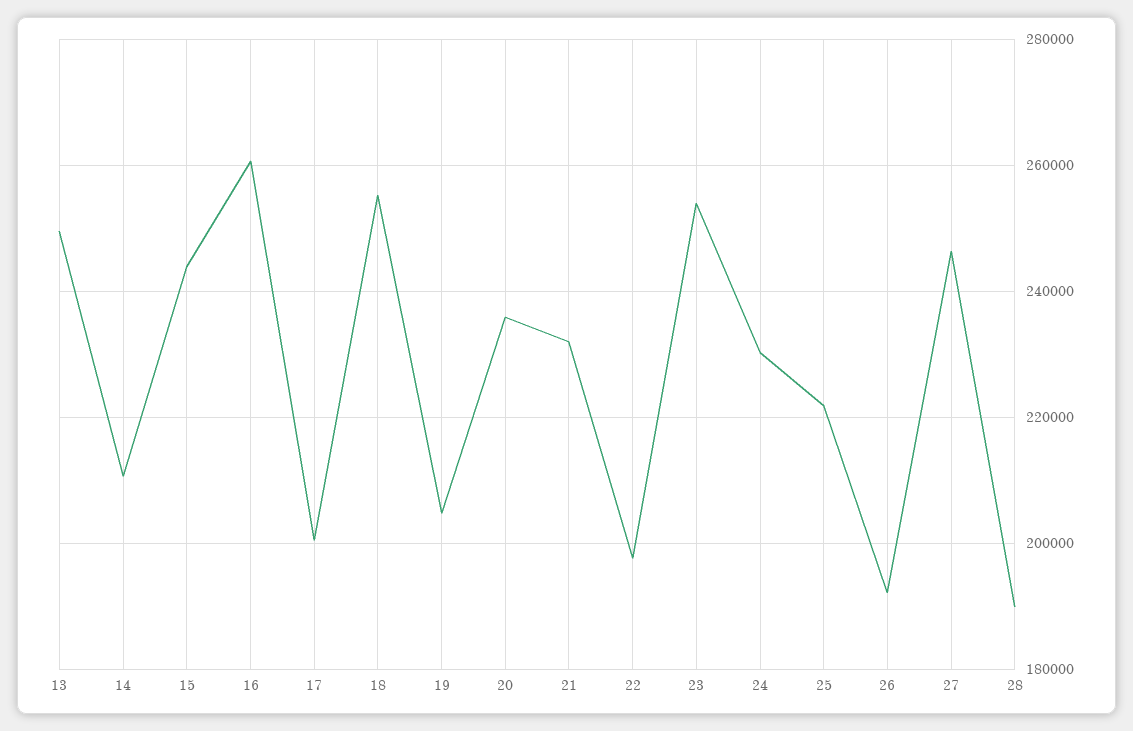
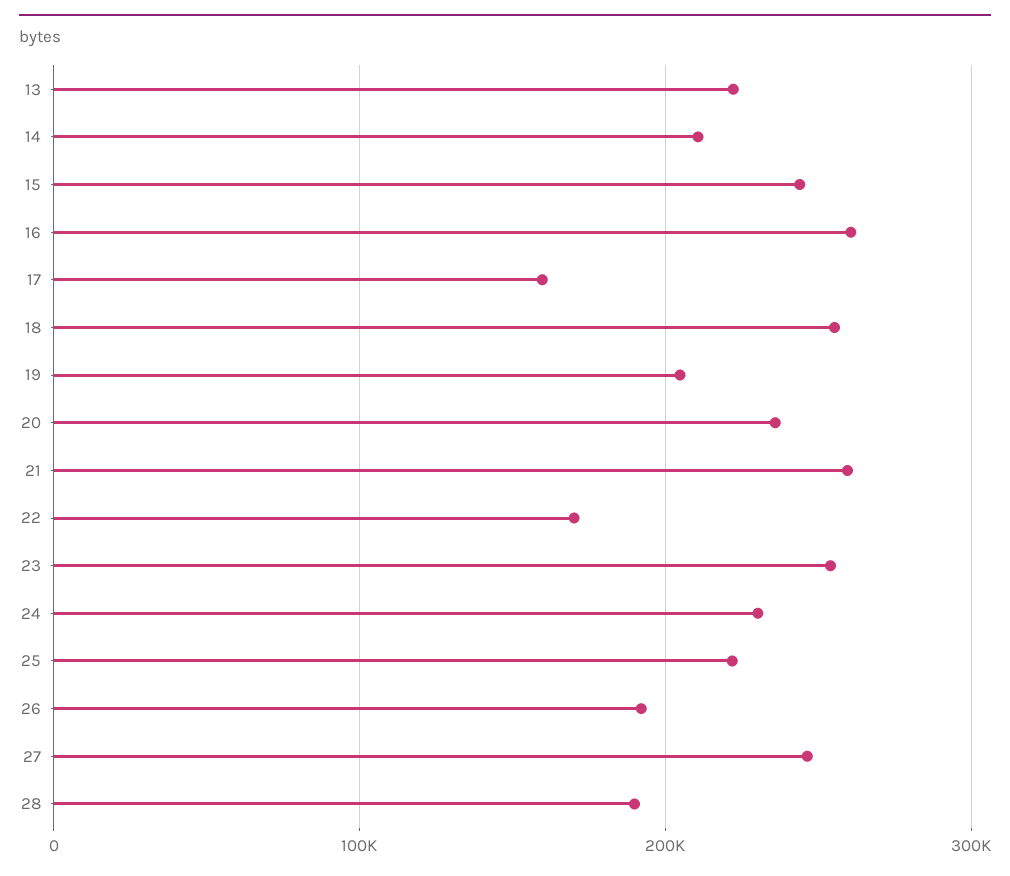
  {
-   "13": 250000,
+   "13": 220000,
    "14": 210000,
    "15": 244000,
    "16": 260000,
-   "17": 200000,
+   "17": 160000,
    "18": 256000,
    "19": 204000,
    "20": 236000,
-   "21": 232000,
+   "21": 260000,
-   "22": 198000,
+   "22": 170000,
    "23": 254000,
    "24": 230000,
    "25": 222000,
    "26": 192000,
    "27": 246000,
    "28": 190000
  }

